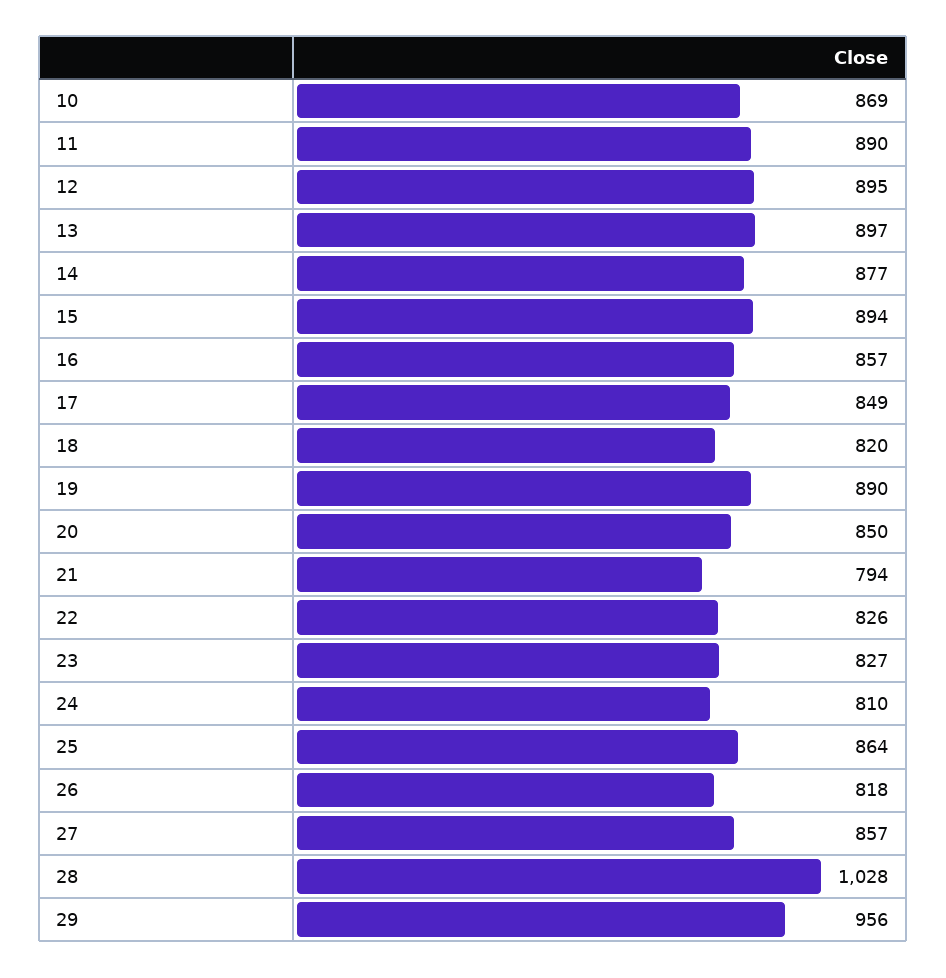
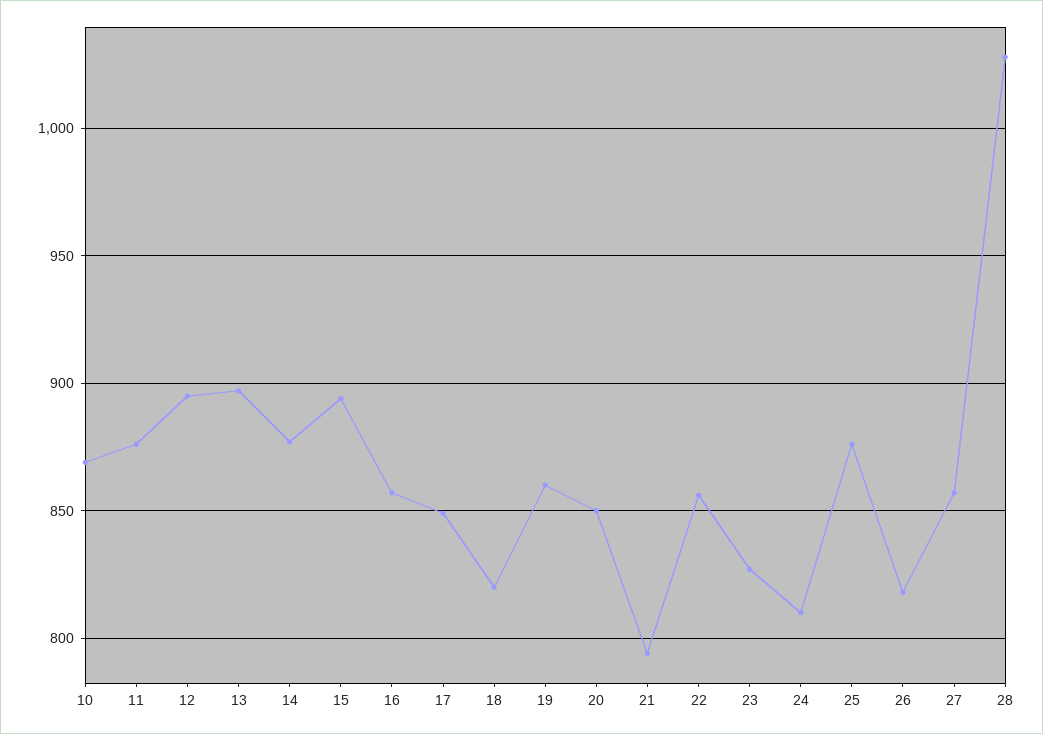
  {
    "10": 869,
-   "11": 890,
+   "11": 875,
    "12": 895,
    "13": 897,
    "14": 877,
    "15": 894,
    "16": 857,
    "17": 849,
    "18": 820,
-   "19": 890,
+   "19": 860,
    "20": 850,
    "21": 794,
-   "22": 826,
+   "22": 855,
    "23": 827,
    "24": 810,
-   "25": 864,
+   "25": 875,
    "26": 818,
    "27": 857,
-   "28": 1028,
+   "28": 1028
-   "29": 956
  }

